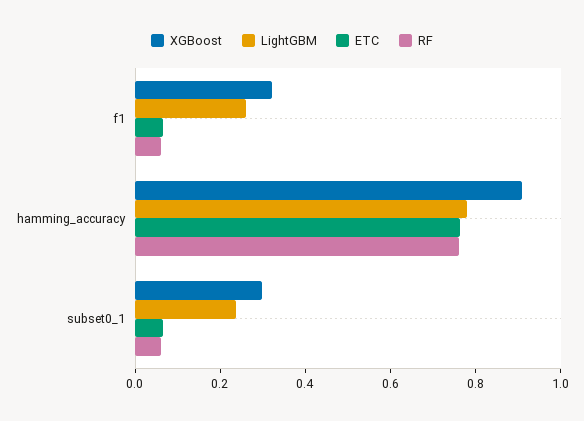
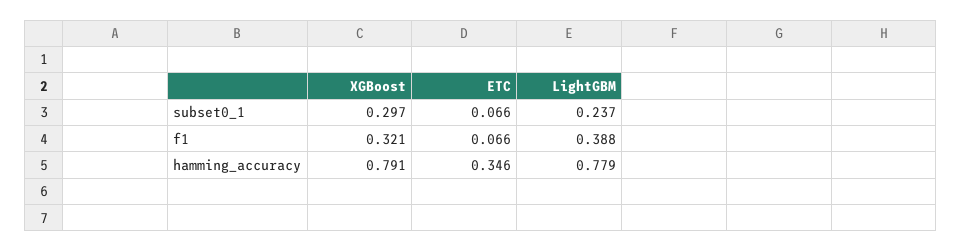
  {
    "XGBoost": {
      "f1": 0.321,
-     "hamming_accuracy": 0.9,
+     "hamming_accuracy": 0.791,
      "subset0_1": 0.297
    },
    "LightGBM": {
-     "f1": 0.25,
+     "f1": 0.388,
      "hamming_accuracy": 0.779,
      "subset0_1": 0.237
    },
    "ETC": {
      "f1": 0.066,
-     "hamming_accuracy": 0.75,
+     "hamming_accuracy": 0.346,
      "subset0_1": 0.066
-   },
+   }
-   "RF": {
-     "f1": 0.05,
-     "hamming_accuracy": 0.75,
-     "subset0_1": 0.05
-   }
  }

